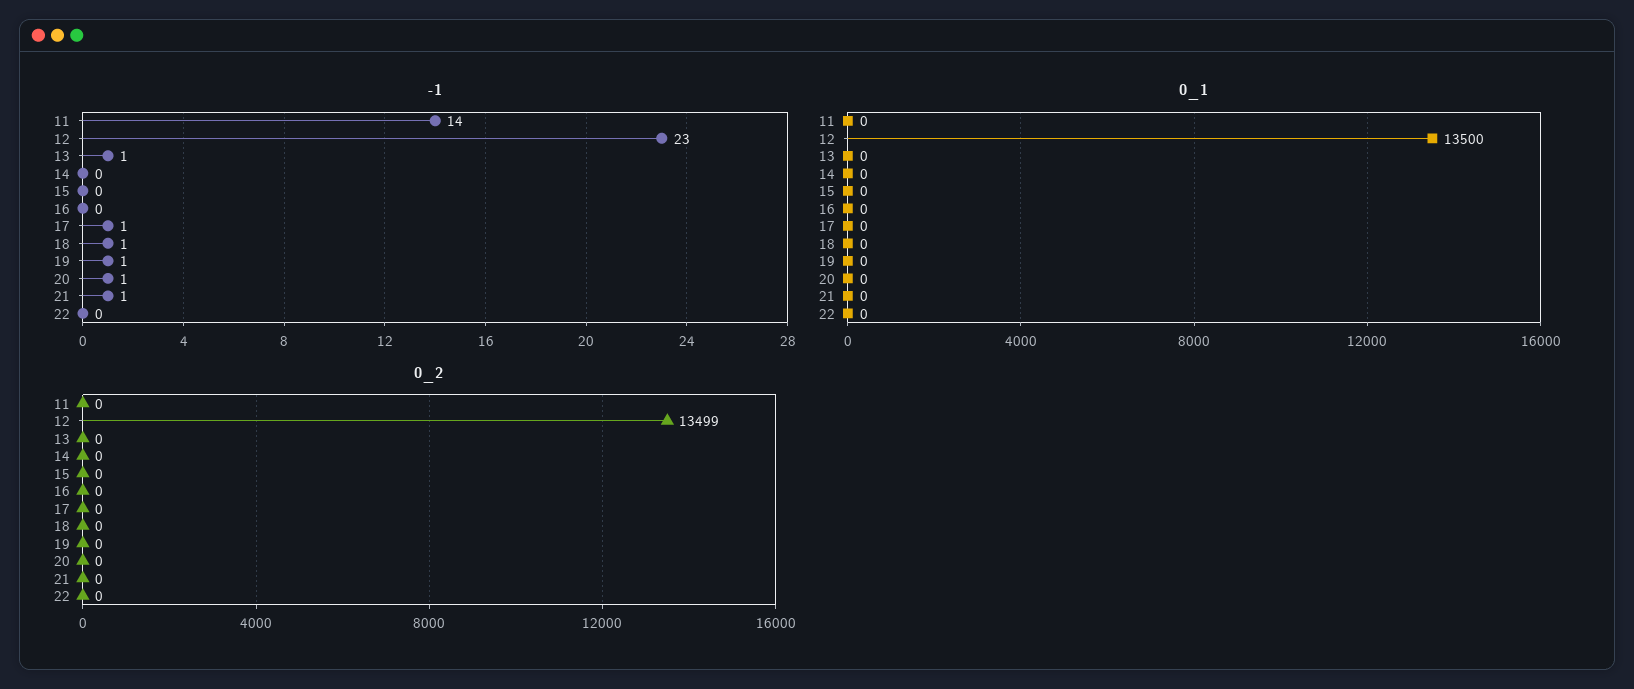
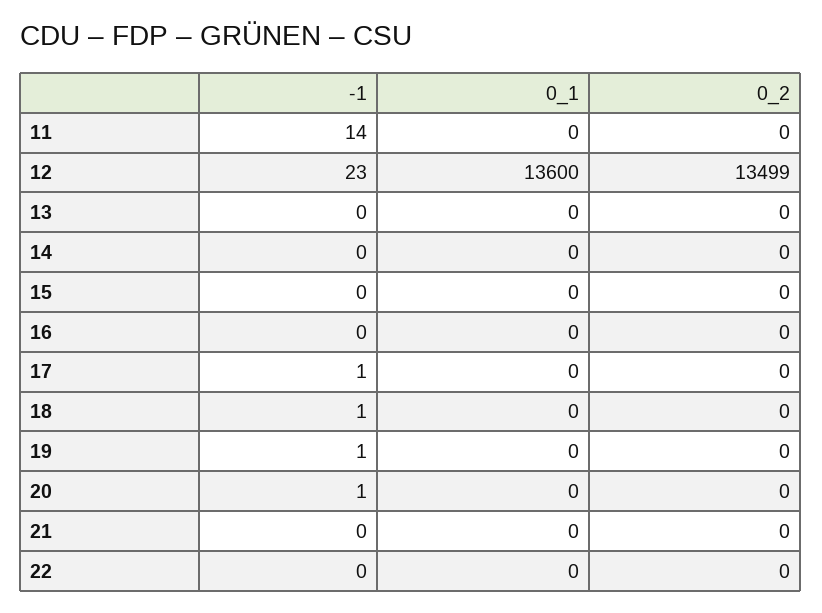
  {
    "-1": {
      "11": 14,
      "12": 23,
-     "13": 1,
+     "13": 0,
      "14": 0,
      "15": 0,
      "16": 0,
      "17": 1,
      "18": 1,
      "19": 1,
      "20": 1,
-     "21": 1,
+     "21": 0,
      "22": 0
    },
    "0_1": {
      "11": 0,
-     "12": 13500,
+     "12": 13600,
      "13": 0,
      "14": 0,
      "15": 0,
      "16": 0,
      "17": 0,
      "18": 0,
      "19": 0,
      "20": 0,
      "21": 0,
      "22": 0
    },
    "0_2": {
      "11": 0,
      "12": 13499,
      "13": 0,
      "14": 0,
      "15": 0,
      "16": 0,
      "17": 0,
      "18": 0,
      "19": 0,
      "20": 0,
      "21": 0,
      "22": 0
    }
  }

